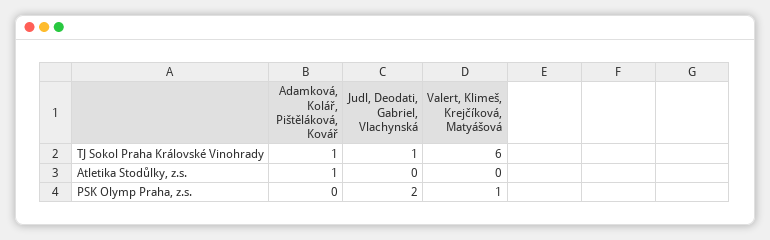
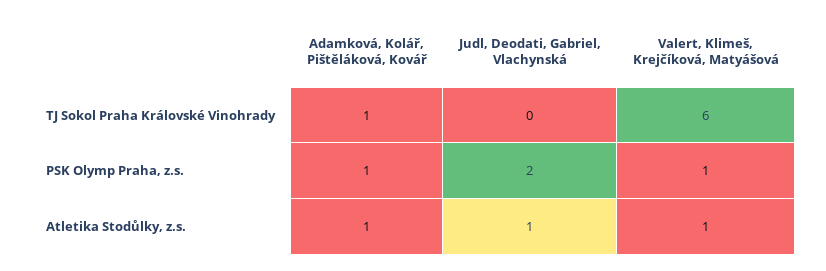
  {
    "Adamková, Kolář, Pištěláková, Kovář": {
      "TJ Sokol Praha Královské Vinohrady": 1,
      "Atletika Stodůlky, z.s.": 1,
-     "PSK Olymp Praha, z.s.": 0
+     "PSK Olymp Praha, z.s.": 1
    },
    "Judl, Deodati, Gabriel, Vlachynská": {
-     "TJ Sokol Praha Královské Vinohrady": 1,
+     "TJ Sokol Praha Královské Vinohrady": 0,
-     "Atletika Stodůlky, z.s.": 0,
+     "Atletika Stodůlky, z.s.": 1,
      "PSK Olymp Praha, z.s.": 2
    },
    "Valert, Klimeš, Krejčíková, Matyášová": {
      "TJ Sokol Praha Královské Vinohrady": 6,
-     "Atletika Stodůlky, z.s.": 0,
+     "Atletika Stodůlky, z.s.": 1,
      "PSK Olymp Praha, z.s.": 1
    }
  }

